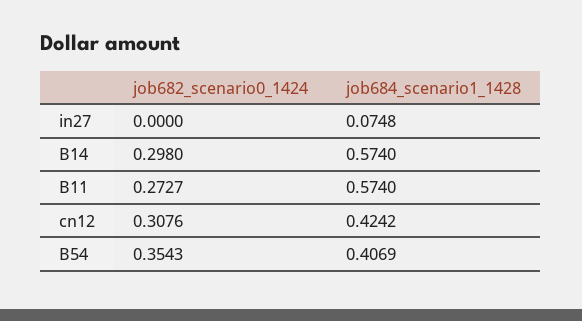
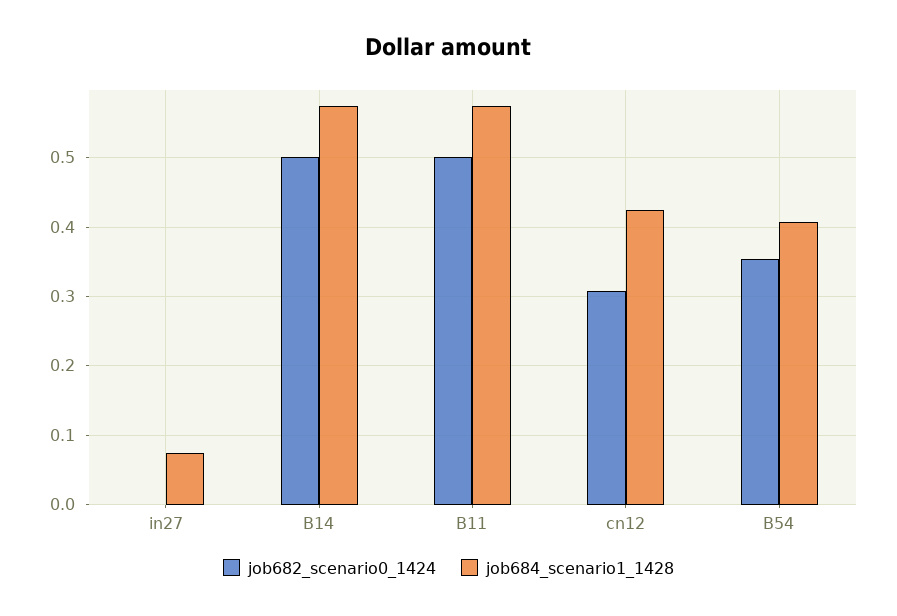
  {
    "job682_scenario0_1424": {
      "in27": 0,
-     "B14": 0.298,
+     "B14": 0.5,
-     "B11": 0.2727,
+     "B11": 0.5,
      "cn12": 0.3076,
      "B54": 0.3543
    },
    "job684_scenario1_1428": {
      "in27": 0.0748,
      "B14": 0.574,
      "B11": 0.574,
      "cn12": 0.4242,
      "B54": 0.4069
    }
  }

